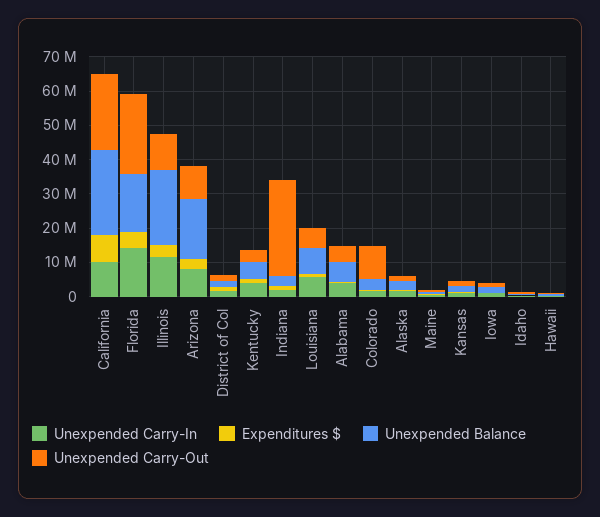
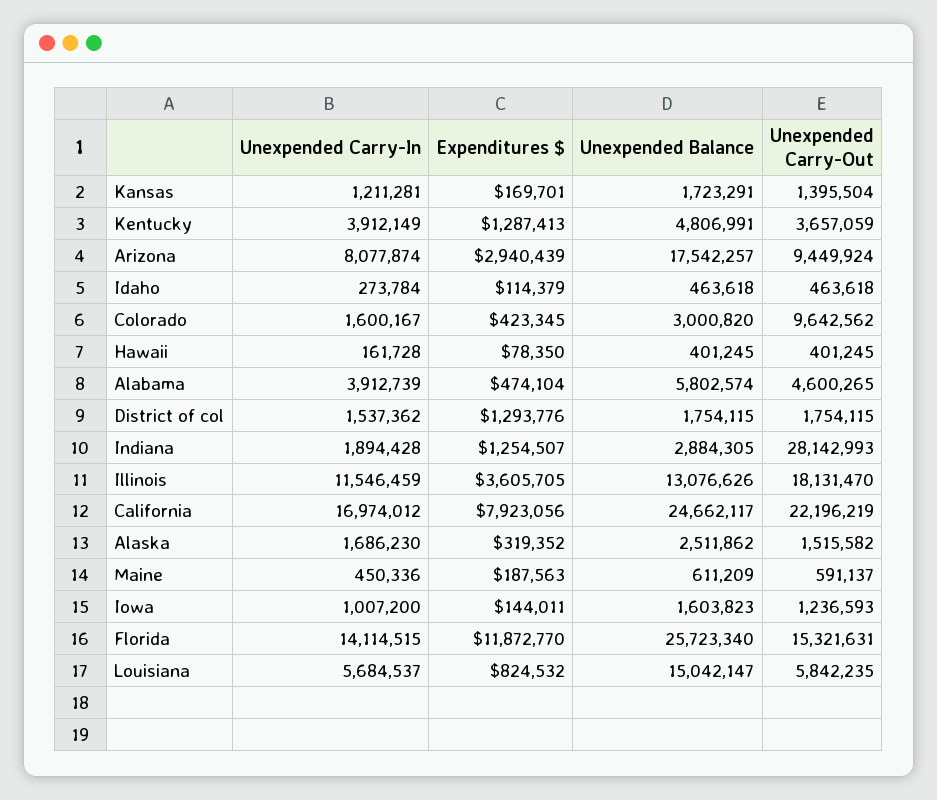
  {
    "Unexpended Carry-In": {
-     "California": 10000000,
+     "California": 16974012,
      "Florida": 14114515,
      "Illinois": 11546459,
      "Arizona": 8077874,
      "District of Col": 1537362,
      "Kentucky": 3912149,
      "Indiana": 1894428,
      "Louisiana": 5684537,
      "Alabama": 3912739,
      "Colorado": 1600167,
      "Alaska": 1686230,
      "Maine": 450336,
      "Kansas": 1211281,
      "Iowa": 1007200,
      "Idaho": 273784,
      "Hawaii": 161728
    },
    "Expenditures $": {
      "California": 7923056,
-     "Florida": 5000000,
+     "Florida": 11872770,
      "Illinois": 3605705,
      "Arizona": 2940439,
      "District of Col": 1293776,
      "Kentucky": 1287413,
      "Indiana": 1254507,
      "Louisiana": 824532,
      "Alabama": 474104,
      "Colorado": 423345,
      "Alaska": 319352,
      "Maine": 187563,
      "Kansas": 169701,
      "Iowa": 144011,
      "Idaho": 114379,
      "Hawaii": 78350
    },
    "Unexpended Balance": {
      "California": 24662117,
-     "Florida": 17500000,
+     "Florida": 25723340,
-     "Illinois": 22500000,
+     "Illinois": 13076626,
      "Arizona": 17542257,
      "District of Col": 1754115,
      "Kentucky": 4806991,
      "Indiana": 2884305,
-     "Louisiana": 7500000,
+     "Louisiana": 15042147,
      "Alabama": 5802574,
      "Colorado": 3000820,
      "Alaska": 2511862,
      "Maine": 611209,
      "Kansas": 1723291,
      "Iowa": 1603823,
      "Idaho": 463618,
      "Hawaii": 401245
    },
    "Unexpended Carry-Out": {
      "California": 22196219,
-     "Florida": 22500000,
+     "Florida": 15321631,
-     "Illinois": 10000000,
+     "Illinois": 18131470,
      "Arizona": 9449924,
      "District of Col": 1754115,
      "Kentucky": 3657059,
      "Indiana": 28142993,
      "Louisiana": 5842235,
      "Alabama": 4600265,
      "Colorado": 9642562,
      "Alaska": 1515582,
      "Maine": 591137,
      "Kansas": 1395504,
      "Iowa": 1236593,
      "Idaho": 463618,
      "Hawaii": 401245
    }
  }

